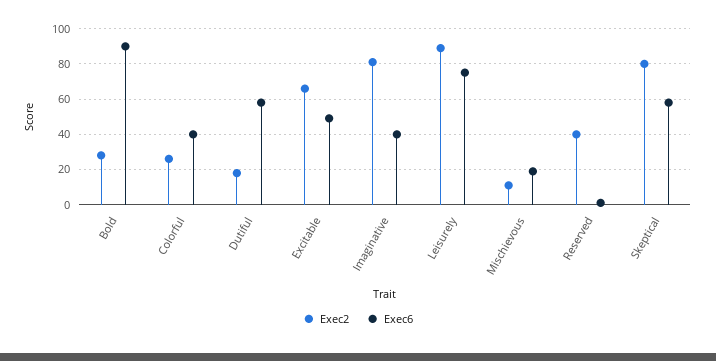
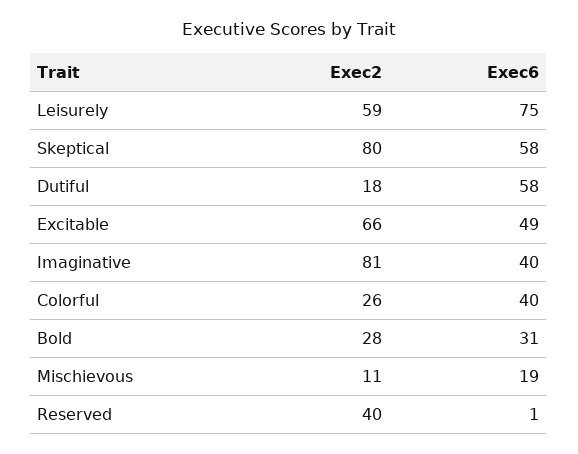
  {
    "Exec2": {
      "Bold": 28,
      "Colorful": 26,
      "Dutiful": 18,
      "Excitable": 66,
      "Imaginative": 81,
-     "Leisurely": 90,
+     "Leisurely": 59,
      "Mischievous": 11,
      "Reserved": 40,
      "Skeptical": 80
    },
    "Exec6": {
-     "Bold": 90,
+     "Bold": 31,
      "Colorful": 40,
      "Dutiful": 58,
      "Excitable": 49,
      "Imaginative": 40,
      "Leisurely": 75,
      "Mischievous": 19,
      "Reserved": 1,
      "Skeptical": 58
    }
  }

